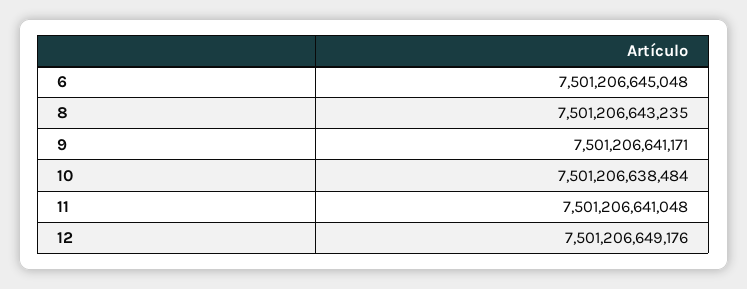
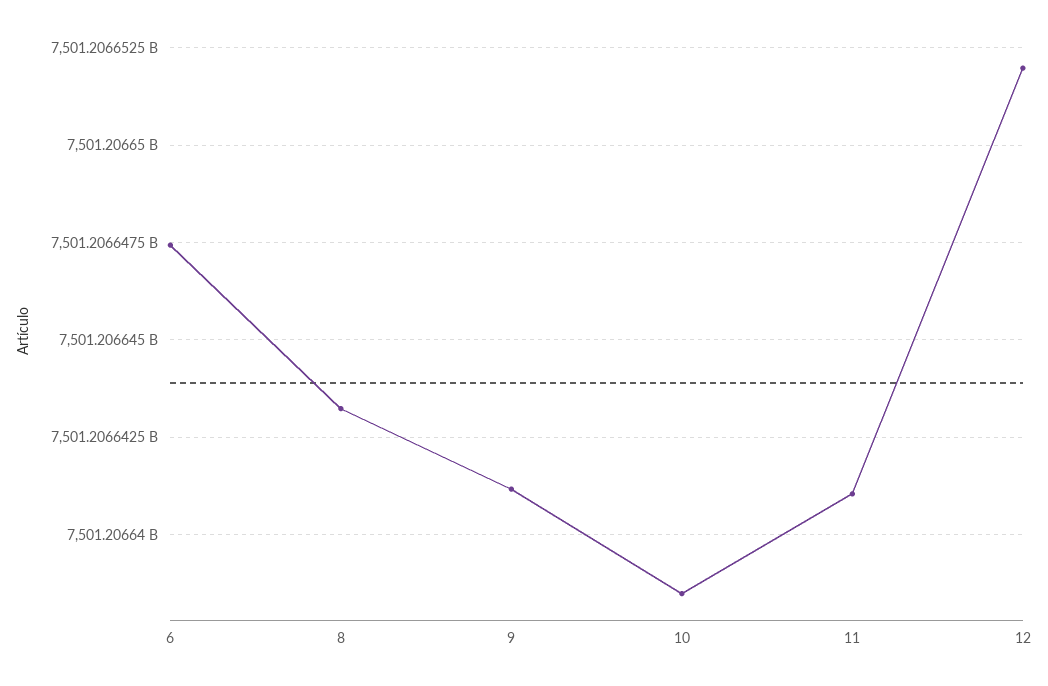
  {
-   "6": 7501206645048,
+   "6": 7501206647500,
    "8": 7501206643235,
    "9": 7501206641171,
    "10": 7501206638484,
    "11": 7501206641048,
-   "12": 7501206649176
+   "12": 7501206652000
  }

